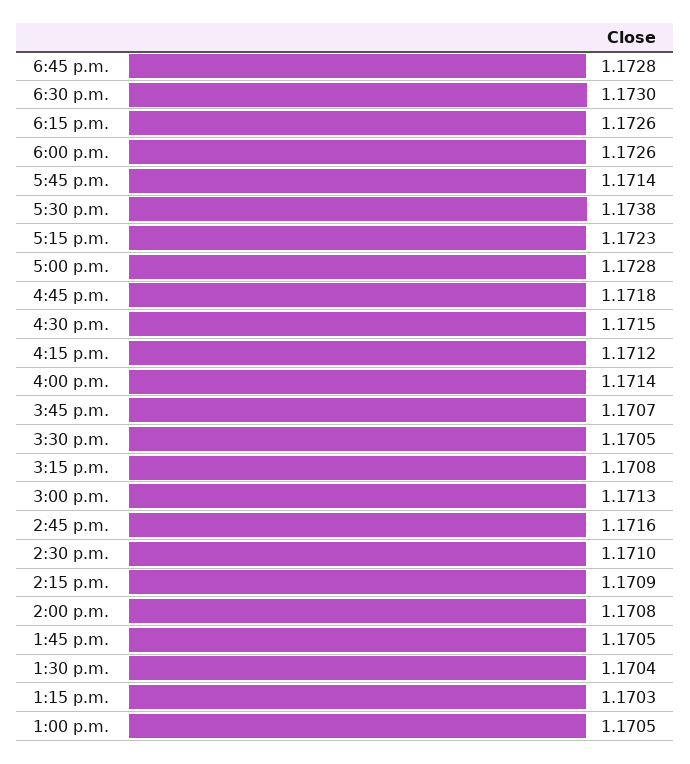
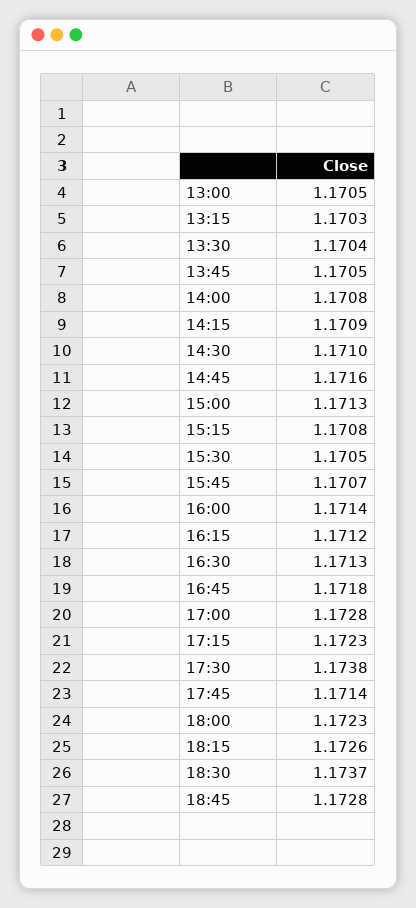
  {
    "6:45 p.m.": 1.1728,
-   "6:30 p.m.": 1.173,
+   "6:30 p.m.": 1.1737,
    "6:15 p.m.": 1.1726,
-   "6:00 p.m.": 1.1726,
+   "6:00 p.m.": 1.1723,
    "5:45 p.m.": 1.1714,
    "5:30 p.m.": 1.1738,
    "5:15 p.m.": 1.1723,
    "5:00 p.m.": 1.1728,
    "4:45 p.m.": 1.1718,
-   "4:30 p.m.": 1.1715,
+   "4:30 p.m.": 1.1713,
    "4:15 p.m.": 1.1712,
    "4:00 p.m.": 1.1714,
    "3:45 p.m.": 1.1707,
    "3:30 p.m.": 1.1705,
    "3:15 p.m.": 1.1708,
    "3:00 p.m.": 1.1713,
    "2:45 p.m.": 1.1716,
    "2:30 p.m.": 1.171,
    "2:15 p.m.": 1.1709,
    "2:00 p.m.": 1.1708,
    "1:45 p.m.": 1.1705,
    "1:30 p.m.": 1.1704,
    "1:15 p.m.": 1.1703,
    "1:00 p.m.": 1.1705
  }

